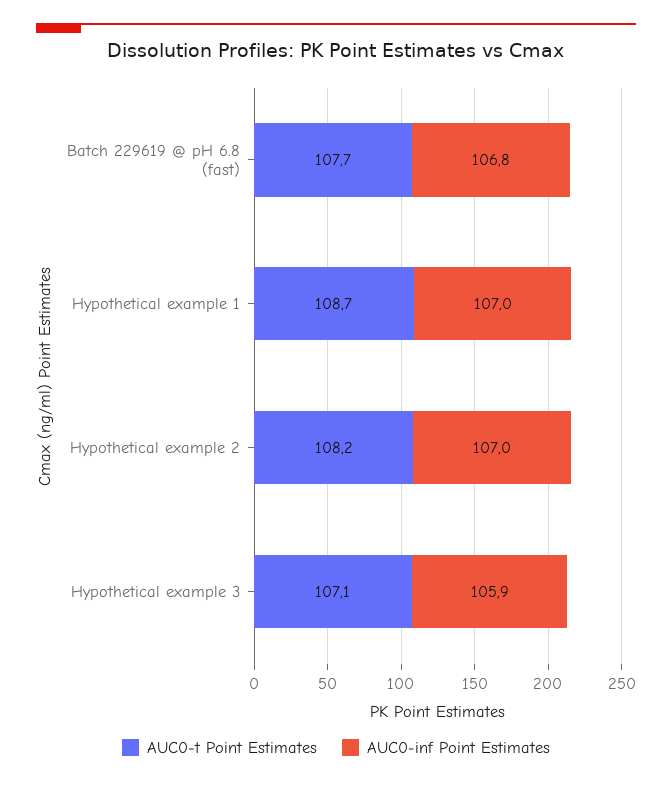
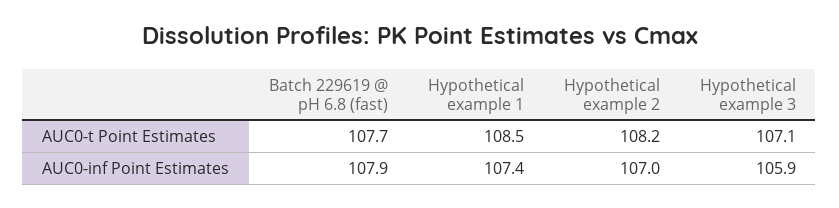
  {
    "AUC0-t Point Estimates": {
      "Batch 229619 @ pH 6.8 (fast)": 107.7,
-     "Hypothetical example 1": 108.7,
+     "Hypothetical example 1": 108.5,
      "Hypothetical example 2": 108.2,
      "Hypothetical example 3": 107.1
    },
    "AUC0-inf Point Estimates": {
-     "Batch 229619 @ pH 6.8 (fast)": 106.8,
+     "Batch 229619 @ pH 6.8 (fast)": 107.9,
-     "Hypothetical example 1": 107,
+     "Hypothetical example 1": 107.4,
      "Hypothetical example 2": 107,
      "Hypothetical example 3": 105.9
    }
  }

